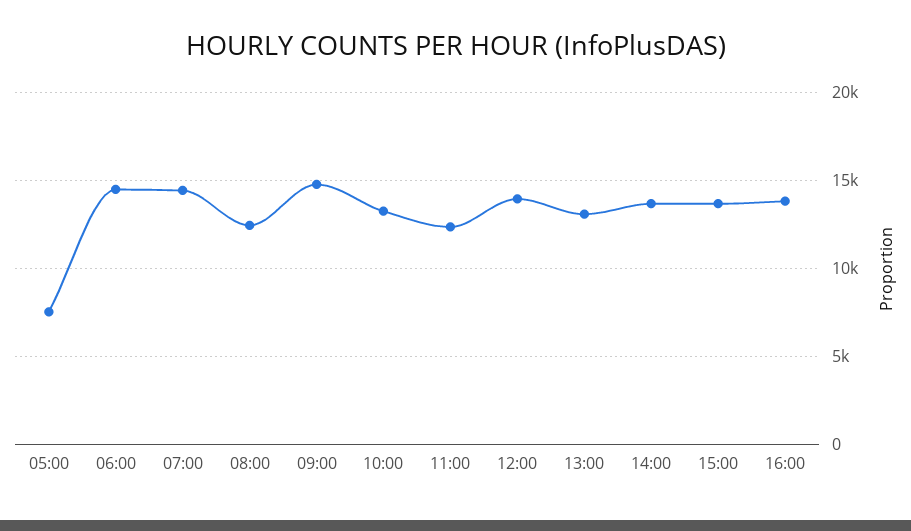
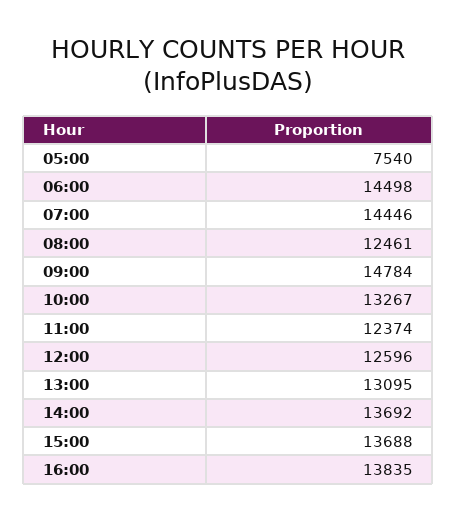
  {
    "05:00": 7540,
    "06:00": 14498,
    "07:00": 14446,
    "08:00": 12461,
    "09:00": 14784,
    "10:00": 13267,
    "11:00": 12374,
-   "12:00": 14000,
+   "12:00": 12596,
    "13:00": 13095,
    "14:00": 13692,
    "15:00": 13688,
    "16:00": 13835
  }

